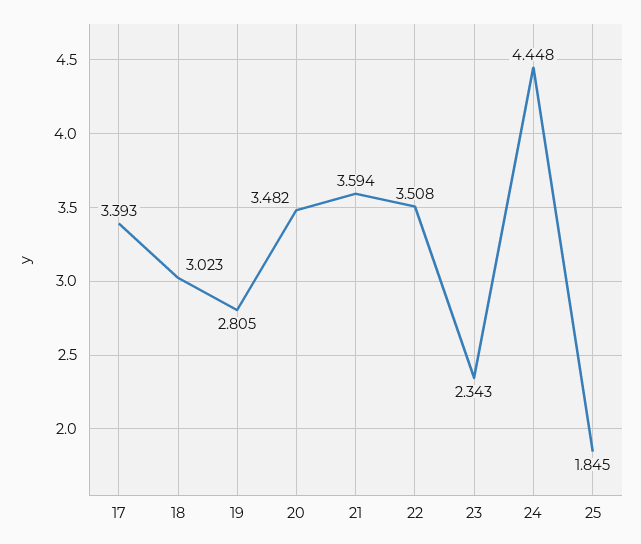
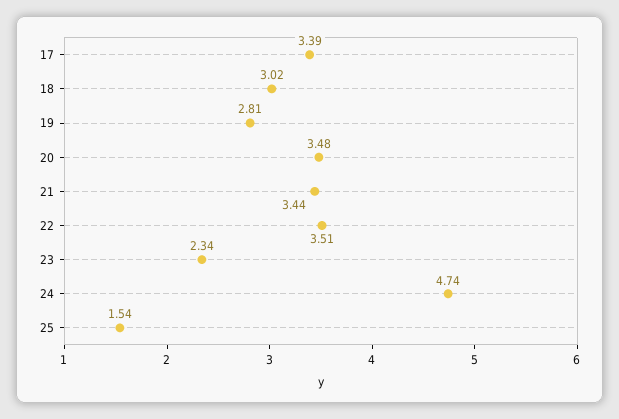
  {
    "17": 3.393,
    "18": 3.023,
    "19": 2.805,
    "20": 3.482,
-   "21": 3.594,
+   "21": 3.44,
    "22": 3.508,
    "23": 2.343,
-   "24": 4.448,
+   "24": 4.74,
-   "25": 1.845
+   "25": 1.54
  }

